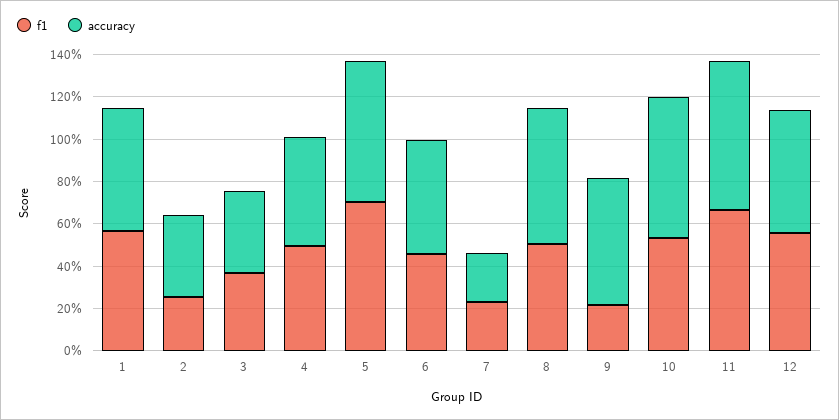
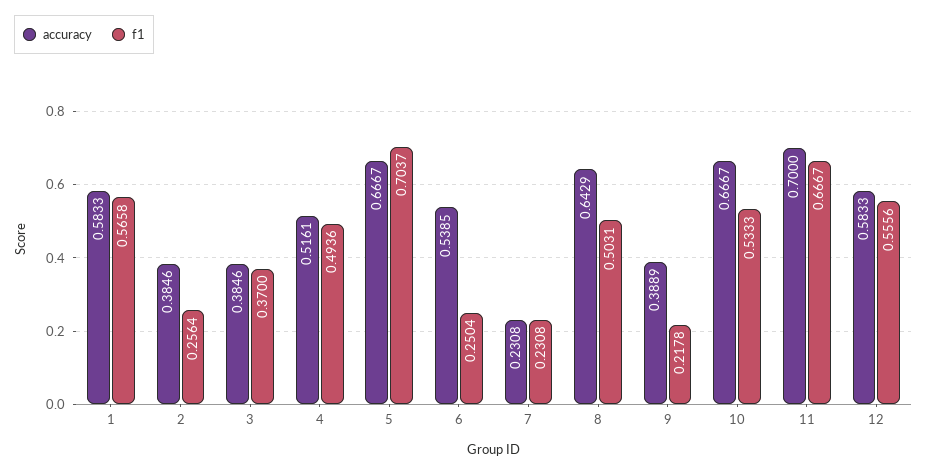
  {
    "f1": {
      "1": 0.5658,
      "2": 0.2564,
      "3": 0.37,
      "4": 0.4936,
      "5": 0.7037,
-     "6": 0.45,
+     "6": 0.2504,
      "7": 0.2308,
      "8": 0.5031,
      "9": 0.2178,
      "10": 0.5333,
      "11": 0.6667,
      "12": 0.5556
    },
    "accuracy": {
      "1": 0.5833,
      "2": 0.3846,
      "3": 0.3846,
      "4": 0.5161,
      "5": 0.6667,
      "6": 0.5385,
      "7": 0.2308,
      "8": 0.6429,
-     "9": 0.6,
+     "9": 0.3889,
      "10": 0.6667,
      "11": 0.7,
      "12": 0.5833
    }
  }

